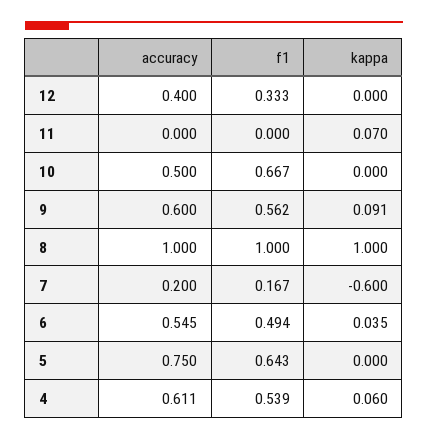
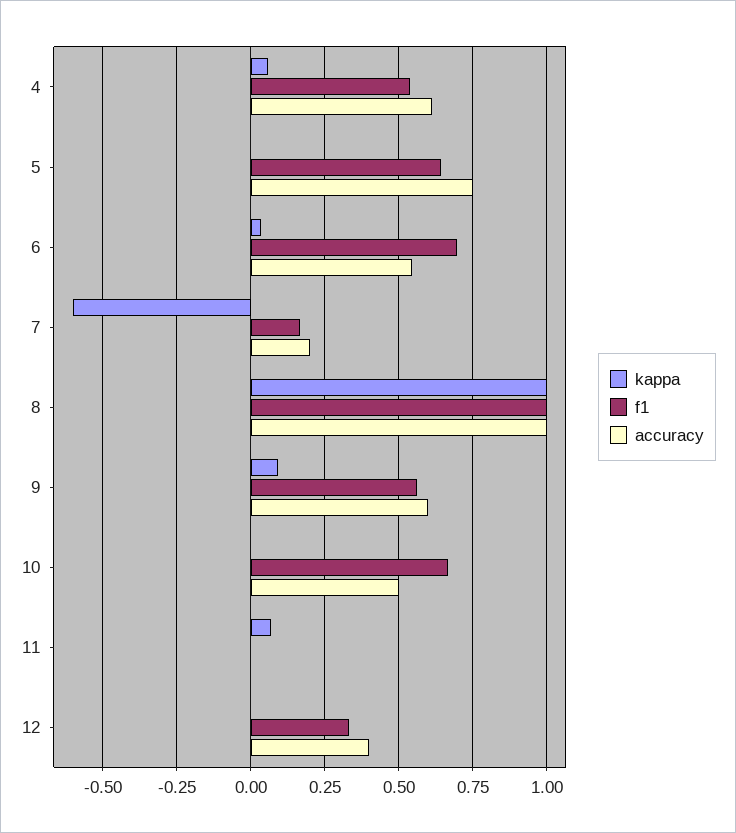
  {
    "accuracy": {
      "12": 0.4,
      "11": 0,
      "10": 0.5,
      "9": 0.6,
      "8": 1,
      "7": 0.2,
      "6": 0.545,
      "5": 0.75,
      "4": 0.611
    },
    "f1": {
      "12": 0.333,
      "11": 0,
      "10": 0.667,
      "9": 0.562,
      "8": 1,
      "7": 0.167,
-     "6": 0.494,
+     "6": 0.7,
      "5": 0.643,
      "4": 0.539
    },
    "kappa": {
      "12": 0,
      "11": 0.07,
      "10": 0,
      "9": 0.091,
      "8": 1,
      "7": -0.6,
      "6": 0.035,
      "5": 0,
      "4": 0.06
    }
  }

